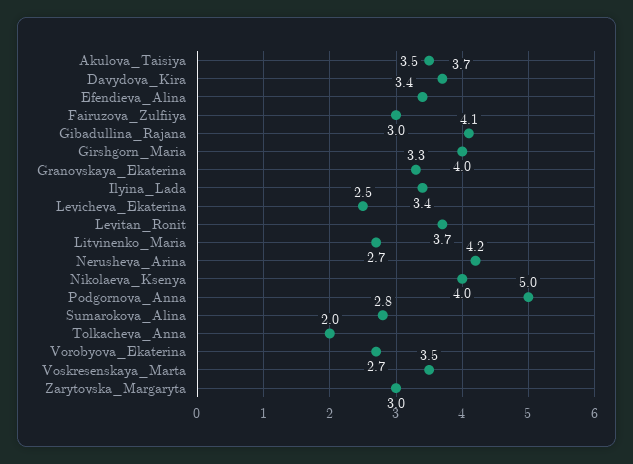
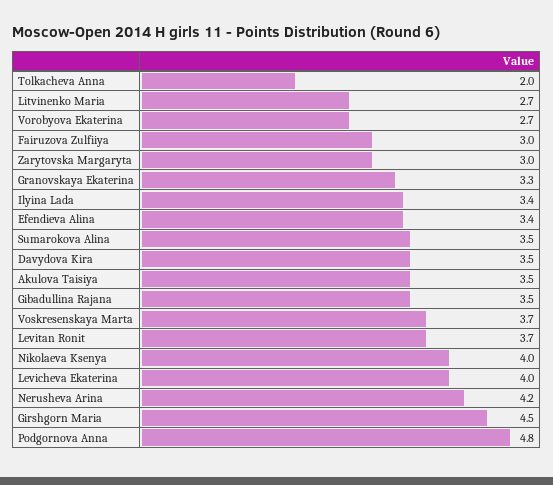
  {
    "Akulova_Taisiya": 3.5,
-   "Davydova_Kira": 3.7,
+   "Davydova_Kira": 3.5,
    "Efendieva_Alina": 3.4,
    "Fairuzova_Zulfiiya": 3,
-   "Gibadullina_Rajana": 4.1,
+   "Gibadullina_Rajana": 3.5,
-   "Girshgorn_Maria": 4,
+   "Girshgorn_Maria": 4.5,
    "Granovskaya_Ekaterina": 3.3,
    "Ilyina_Lada": 3.4,
-   "Levicheva_Ekaterina": 2.5,
+   "Levicheva_Ekaterina": 4,
    "Levitan_Ronit": 3.7,
    "Litvinenko_Maria": 2.7,
    "Nerusheva_Arina": 4.2,
    "Nikolaeva_Ksenya": 4,
-   "Podgornova_Anna": 5,
+   "Podgornova_Anna": 4.8,
-   "Sumarokova_Alina": 2.8,
+   "Sumarokova_Alina": 3.5,
    "Tolkacheva_Anna": 2,
    "Vorobyova_Ekaterina": 2.7,
-   "Voskresenskaya_Marta": 3.5,
+   "Voskresenskaya_Marta": 3.7,
    "Zarytovska_Margaryta": 3
  }

